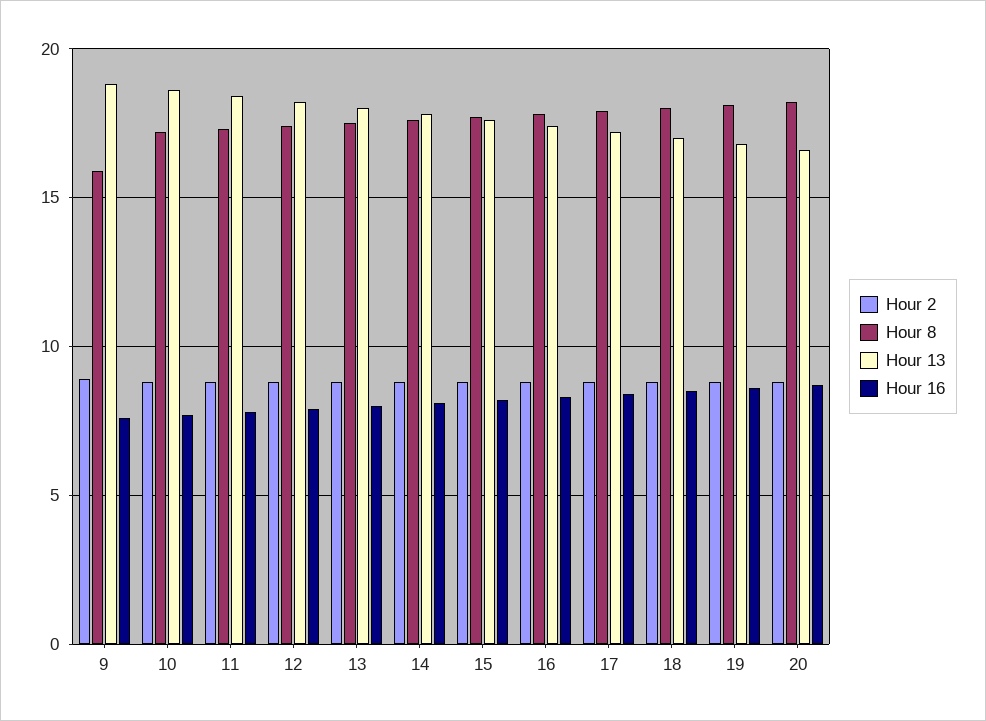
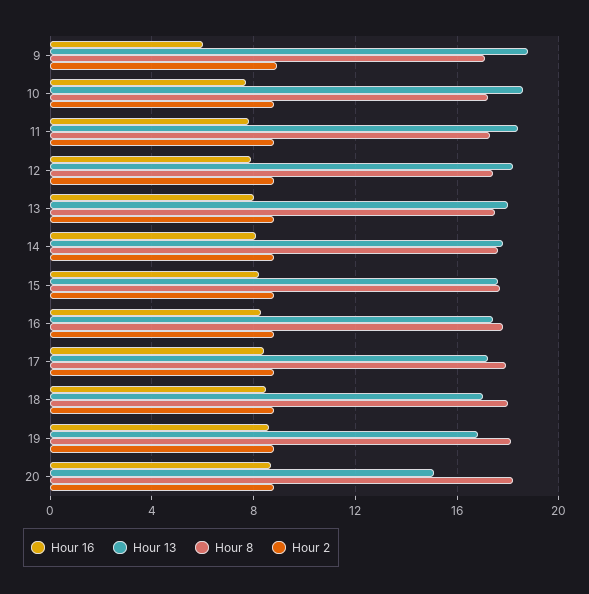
  {
    "Hour 2": {
      "9": 9,
      "10": 9,
      "11": 9,
      "12": 9,
      "13": 9,
      "14": 9,
      "15": 9,
      "16": 9,
      "17": 9,
      "18": 9,
      "19": 9,
      "20": 9
    },
    "Hour 8": {
-     "9": 16,
+     "9": 17,
      "10": 17,
      "11": 17.5,
      "12": 17.5,
      "13": 17.5,
      "14": 17.5,
      "15": 17.5,
      "16": 18,
      "17": 18,
      "18": 18,
      "19": 18,
      "20": 18
    },
    "Hour 13": {
      "9": 19,
      "10": 18.5,
      "11": 18.5,
      "12": 18,
      "13": 18,
      "14": 18,
      "15": 17.5,
      "16": 17.5,
      "17": 17,
      "18": 17,
      "19": 17,
-     "20": 16.5
+     "20": 15
    },
    "Hour 16": {
-     "9": 7.5,
+     "9": 6,
      "10": 7.5,
      "11": 8,
      "12": 8,
      "13": 8,
      "14": 8,
      "15": 8,
      "16": 8.5,
      "17": 8.5,
      "18": 8.5,
      "19": 8.5,
      "20": 8.5
    }
  }

